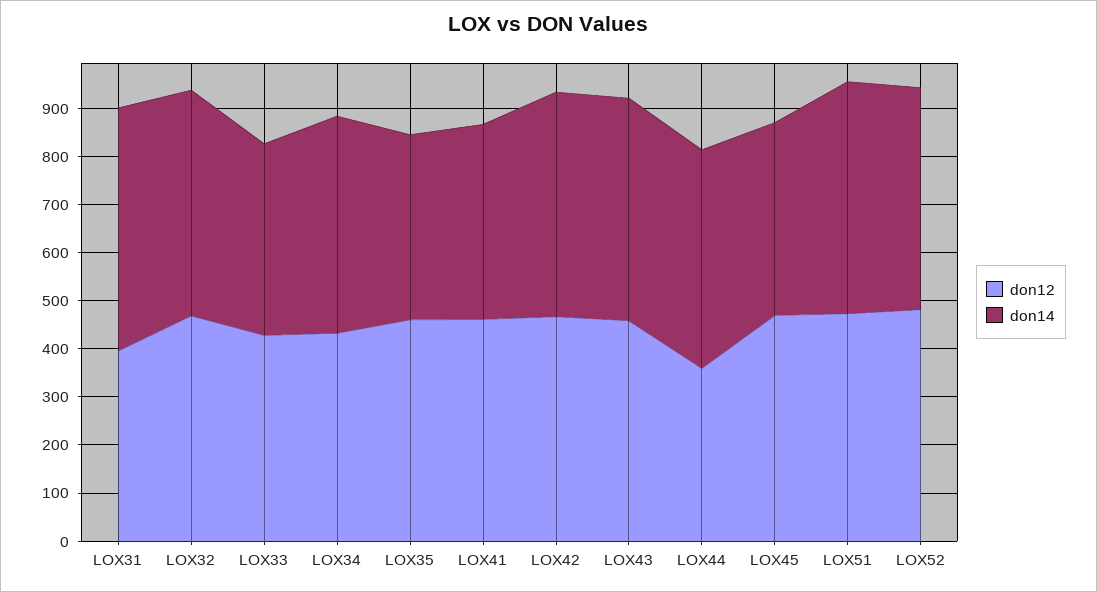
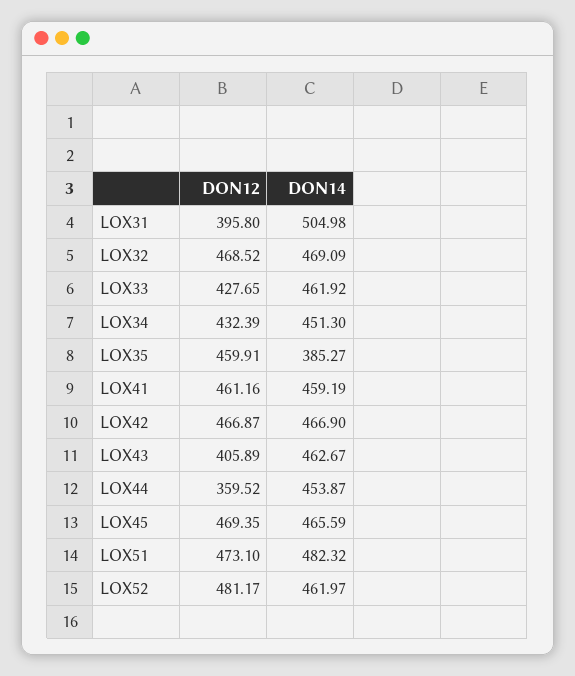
  {
    "don12": {
      "LOX31": 395.8,
      "LOX32": 468.52,
      "LOX33": 427.65,
      "LOX34": 432.39,
      "LOX35": 459.91,
      "LOX41": 461.16,
      "LOX42": 466.87,
-     "LOX43": 460,
+     "LOX43": 405.89,
      "LOX44": 359.52,
      "LOX45": 469.35,
      "LOX51": 473.1,
      "LOX52": 481.17
    },
    "don14": {
      "LOX31": 504.98,
      "LOX32": 469.09,
-     "LOX33": 400,
+     "LOX33": 461.92,
      "LOX34": 451.3,
      "LOX35": 385.27,
-     "LOX41": 400,
+     "LOX41": 459.19,
      "LOX42": 466.9,
      "LOX43": 462.67,
      "LOX44": 453.87,
-     "LOX45": 400,
+     "LOX45": 465.59,
      "LOX51": 482.32,
      "LOX52": 461.97
    }
  }

